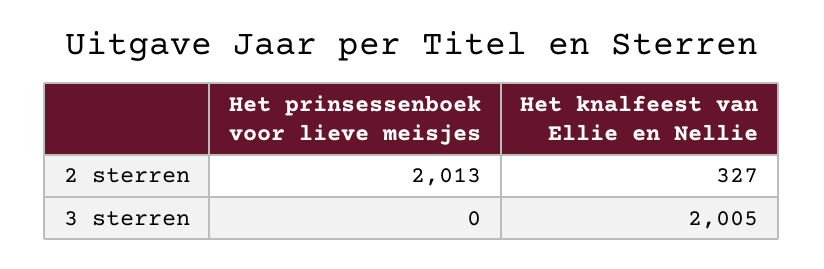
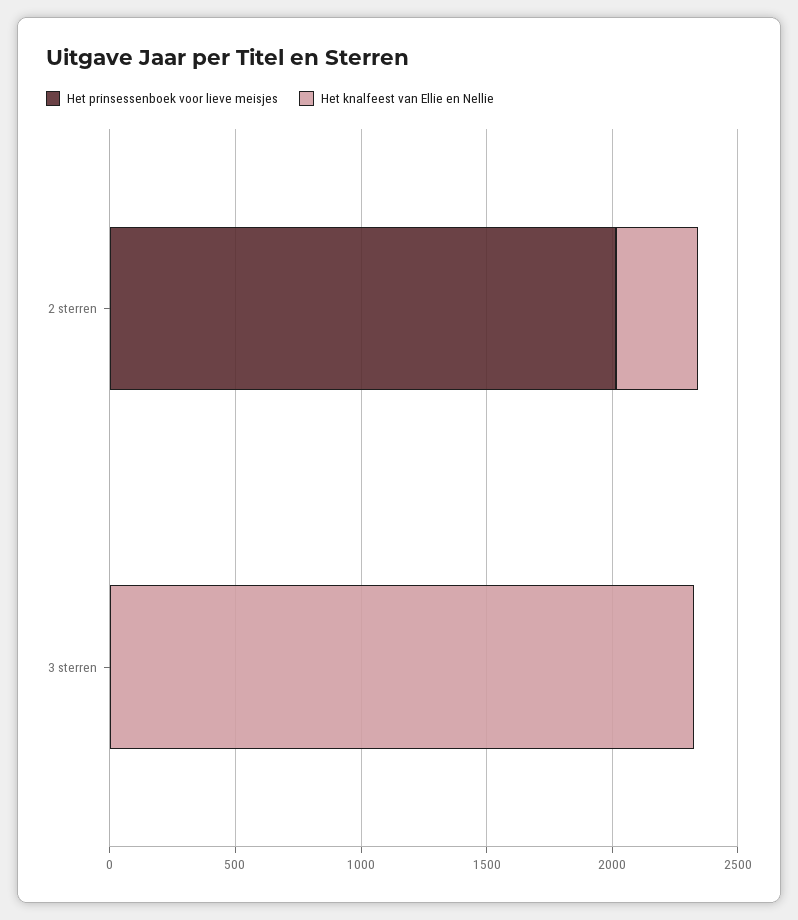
  {
    "Het prinsessenboek voor lieve meisjes": {
      "2 sterren": 2013,
      "3 sterren": 0
    },
    "Het knalfeest van Ellie en Nellie": {
      "2 sterren": 327,
-     "3 sterren": 2005
+     "3 sterren": 2300
    }
  }

